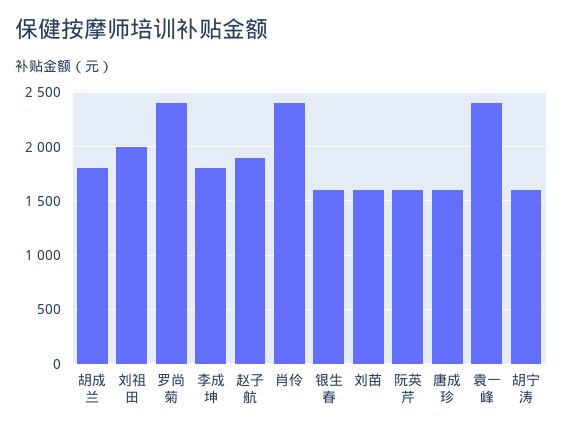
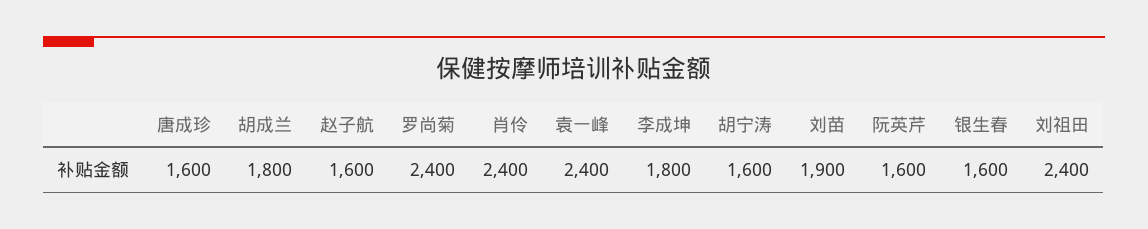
  {
    "胡成兰": 1800,
-   "刘祖田": 2000,
+   "刘祖田": 2400,
    "罗尚菊": 2400,
    "李成坤": 1800,
-   "赵子航": 1900,
+   "赵子航": 1600,
    "肖伶": 2400,
    "银生春": 1600,
-   "刘苗": 1600,
+   "刘苗": 1900,
    "阮英芹": 1600,
    "唐成珍": 1600,
    "袁一峰": 2400,
    "胡宁涛": 1600
  }

